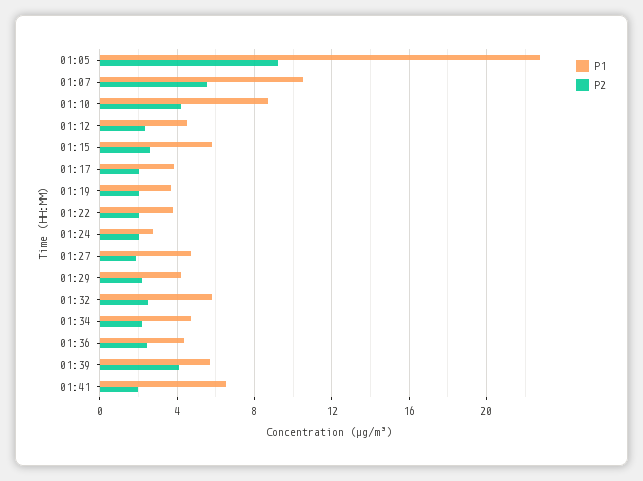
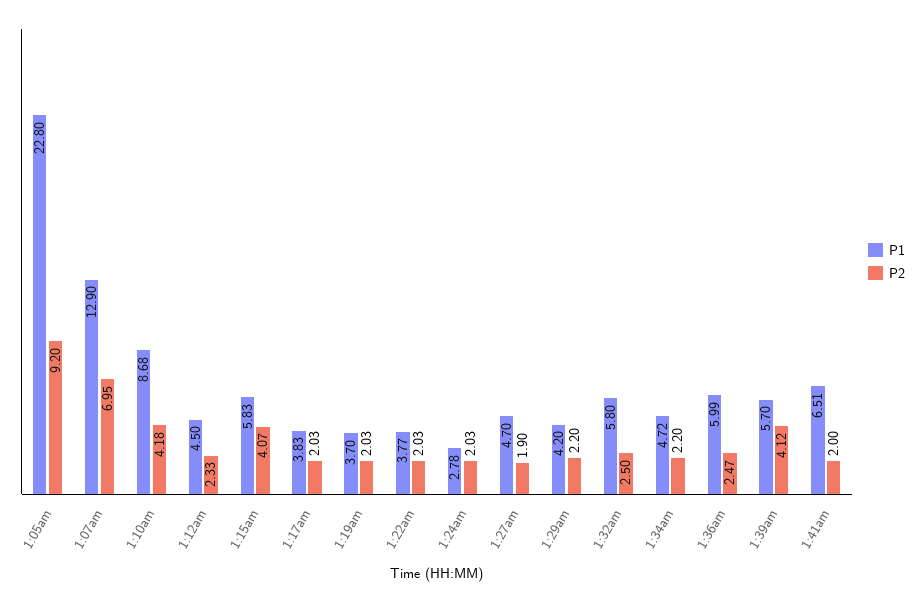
  {
    "P1": {
      "01:05": 22.8,
-     "01:07": 10.5,
+     "01:07": 12.9,
      "01:10": 8.68,
      "01:12": 4.5,
      "01:15": 5.83,
      "01:17": 3.83,
      "01:19": 3.7,
      "01:22": 3.77,
      "01:24": 2.78,
      "01:27": 4.7,
      "01:29": 4.2,
      "01:32": 5.8,
      "01:34": 4.72,
-     "01:36": 4.5,
+     "01:36": 5.99,
      "01:39": 5.7,
      "01:41": 6.51
    },
    "P2": {
      "01:05": 9.2,
-     "01:07": 5.5,
+     "01:07": 6.95,
      "01:10": 4.18,
      "01:12": 2.33,
-     "01:15": 2.5,
+     "01:15": 4.07,
      "01:17": 2.03,
      "01:19": 2.03,
      "01:22": 2.03,
      "01:24": 2.03,
      "01:27": 1.9,
      "01:29": 2.2,
      "01:32": 2.5,
      "01:34": 2.2,
      "01:36": 2.47,
      "01:39": 4.12,
      "01:41": 2
    }
  }

